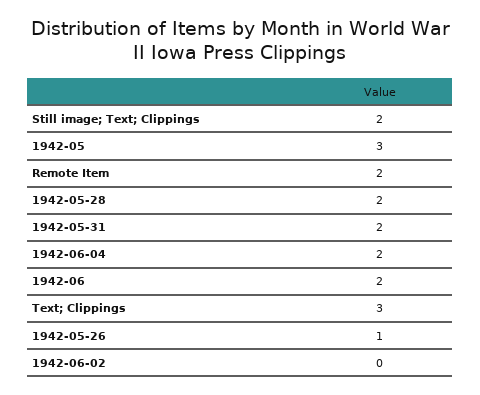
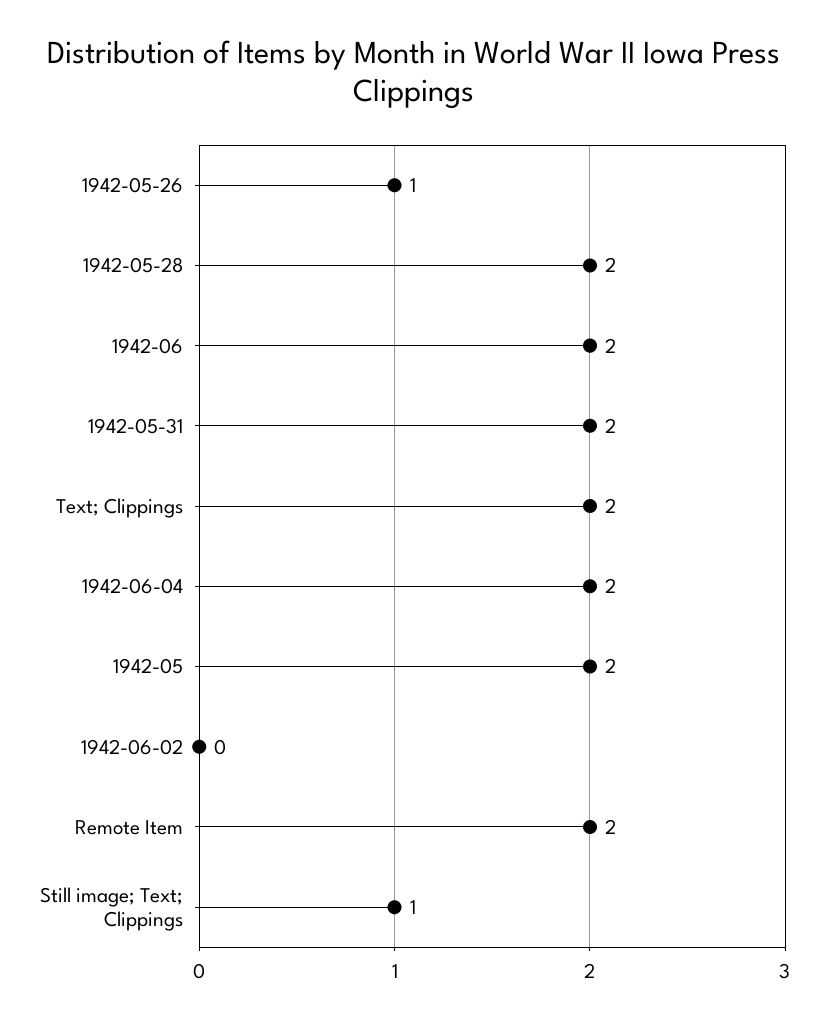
  {
-   "Still image; Text; Clippings": 2,
+   "Still image; Text; Clippings": 1,
-   "1942-05": 3,
+   "1942-05": 2,
    "Remote Item": 2,
    "1942-05-28": 2,
    "1942-05-31": 2,
    "1942-06-04": 2,
    "1942-06": 2,
-   "Text; Clippings": 3,
+   "Text; Clippings": 2,
    "1942-05-26": 1,
    "1942-06-02": 0
  }

